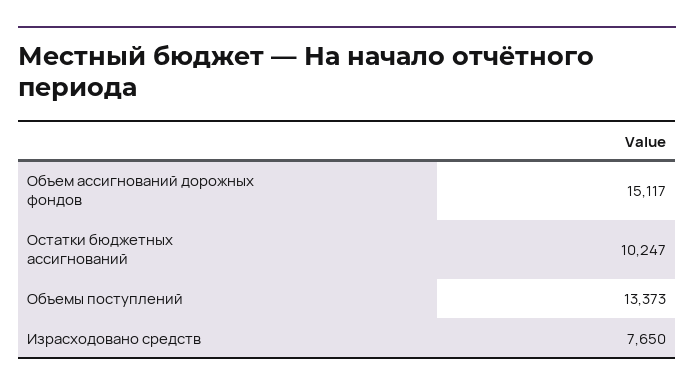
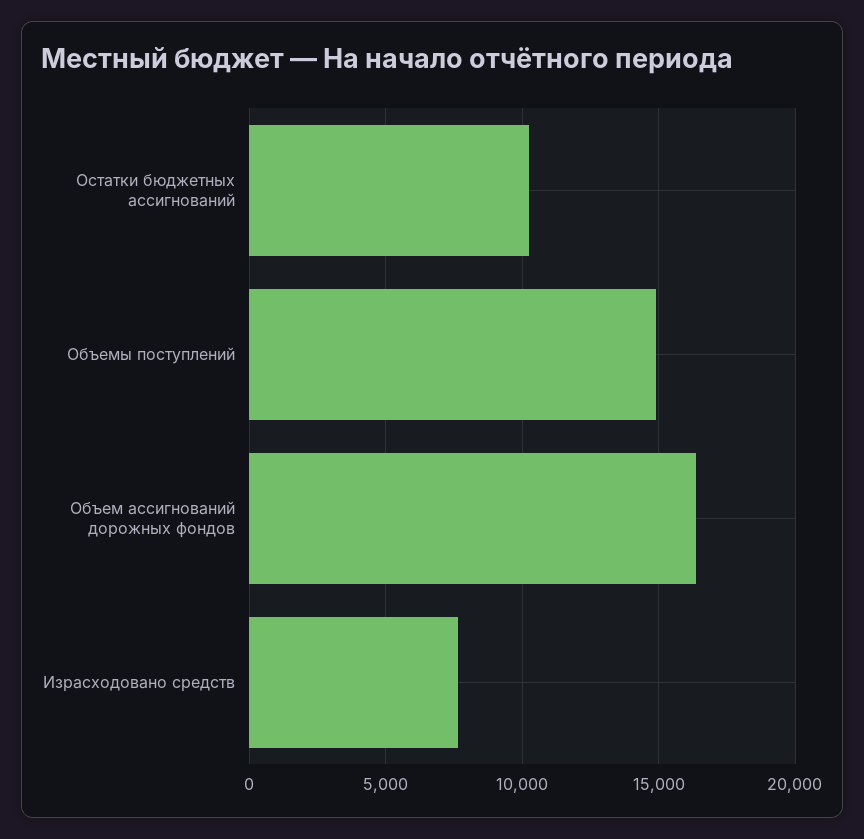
  {
-   "Объем ассигнований дорожных фондов": 15117,
+   "Объем ассигнований дорожных фондов": 16500,
    "Остатки бюджетных ассигнований": 10247,
-   "Объемы поступлений": 13373,
+   "Объемы поступлений": 15000,
    "Израсходовано средств": 7650
  }

